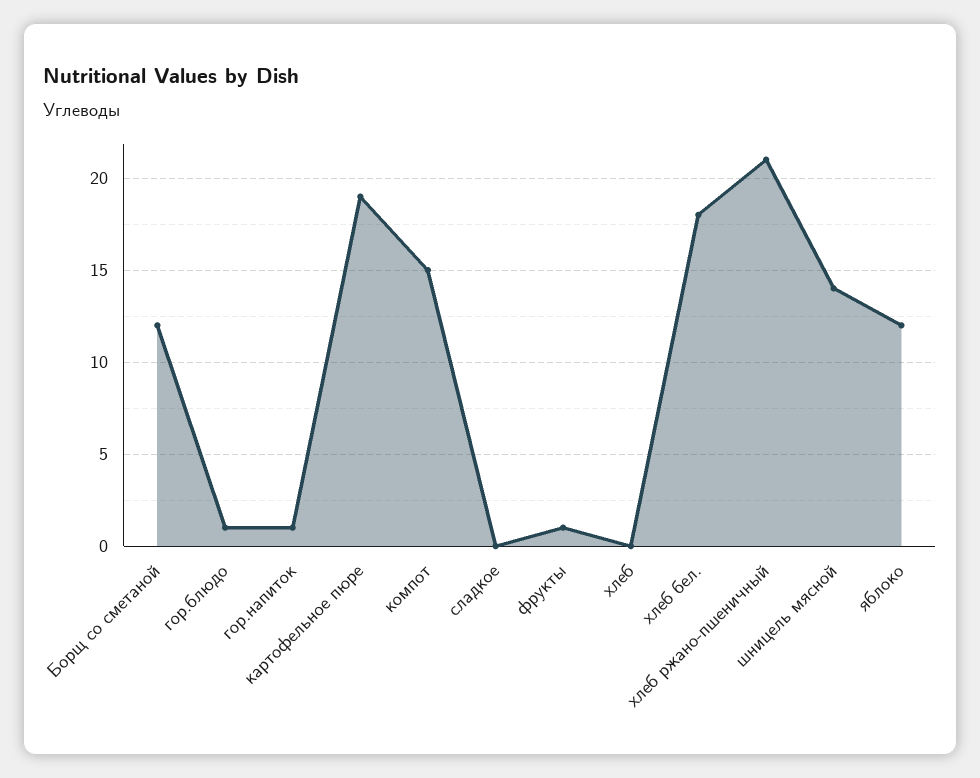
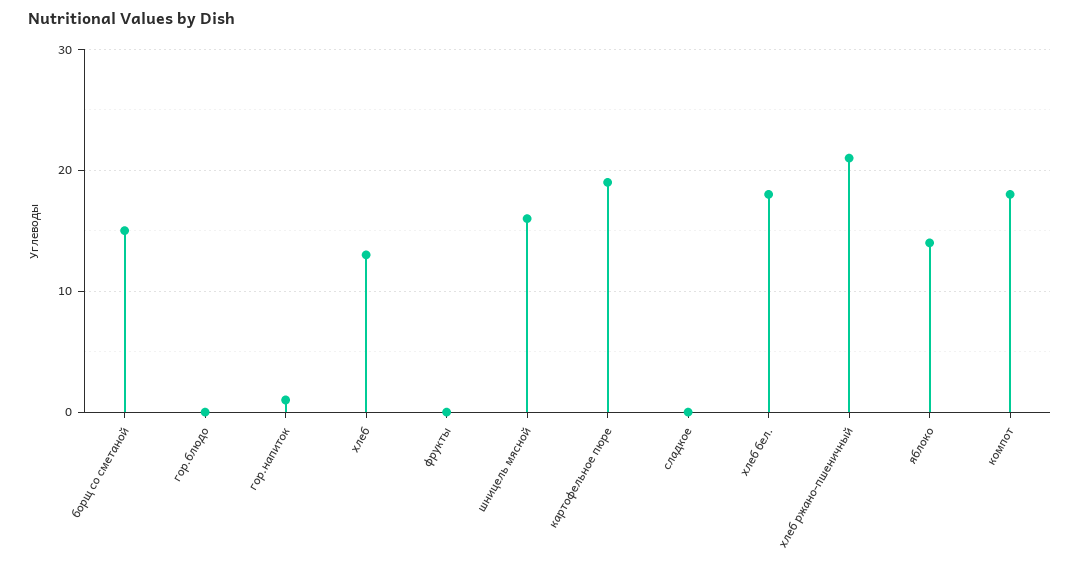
  {
-   "Борщ со сметаной": 12,
+   "Борщ со сметаной": 15,
-   "гор.блюдо": 1,
+   "гор.блюдо": 0,
    "гор.напиток": 1,
    "картофельное пюре": 19,
-   "компот": 15,
+   "компот": 18,
    "сладкое": 0,
-   "фрукты": 1,
+   "фрукты": 0,
-   "хлеб": 0,
+   "хлеб": 13,
    "хлеб бел.": 18,
    "хлеб ржано-пшеничный": 21,
-   "шницель мясной": 14,
+   "шницель мясной": 16,
-   "яблоко": 12
+   "яблоко": 14
  }

